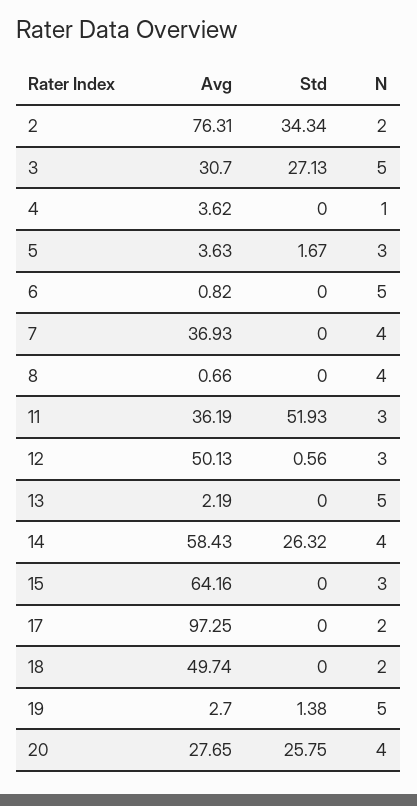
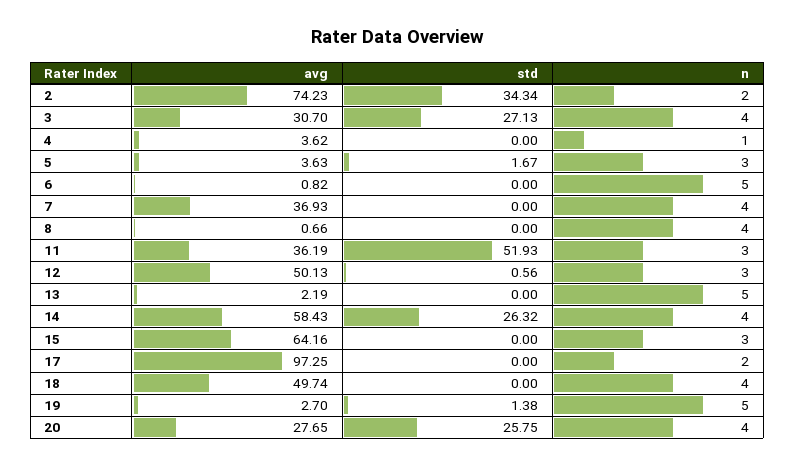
  {
    "Avg": {
-     "2": 76.31,
+     "2": 74.23,
      "3": 30.7,
      "4": 3.62,
      "5": 3.63,
      "6": 0.82,
      "7": 36.93,
      "8": 0.66,
      "11": 36.19,
      "12": 50.13,
      "13": 2.19,
      "14": 58.43,
      "15": 64.16,
      "17": 97.25,
      "18": 49.74,
      "19": 2.7,
      "20": 27.65
    },
    "Std": {
      "2": 34.34,
      "3": 27.13,
      "4": 0,
      "5": 1.67,
      "6": 0,
      "7": 0,
      "8": 0,
      "11": 51.93,
      "12": 0.56,
      "13": 0,
      "14": 26.32,
      "15": 0,
      "17": 0,
      "18": 0,
      "19": 1.38,
      "20": 25.75
    },
    "N": {
      "2": 2,
-     "3": 5,
+     "3": 4,
      "4": 1,
      "5": 3,
      "6": 5,
      "7": 4,
      "8": 4,
      "11": 3,
      "12": 3,
      "13": 5,
      "14": 4,
      "15": 3,
      "17": 2,
-     "18": 2,
+     "18": 4,
      "19": 5,
      "20": 4
    }
  }

